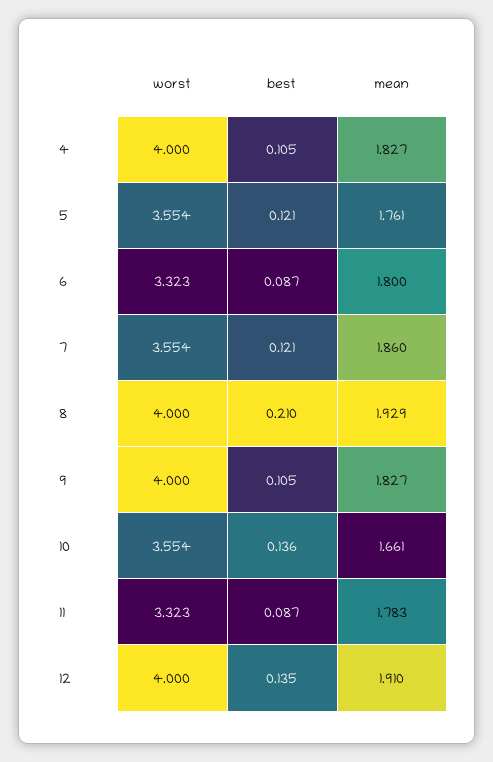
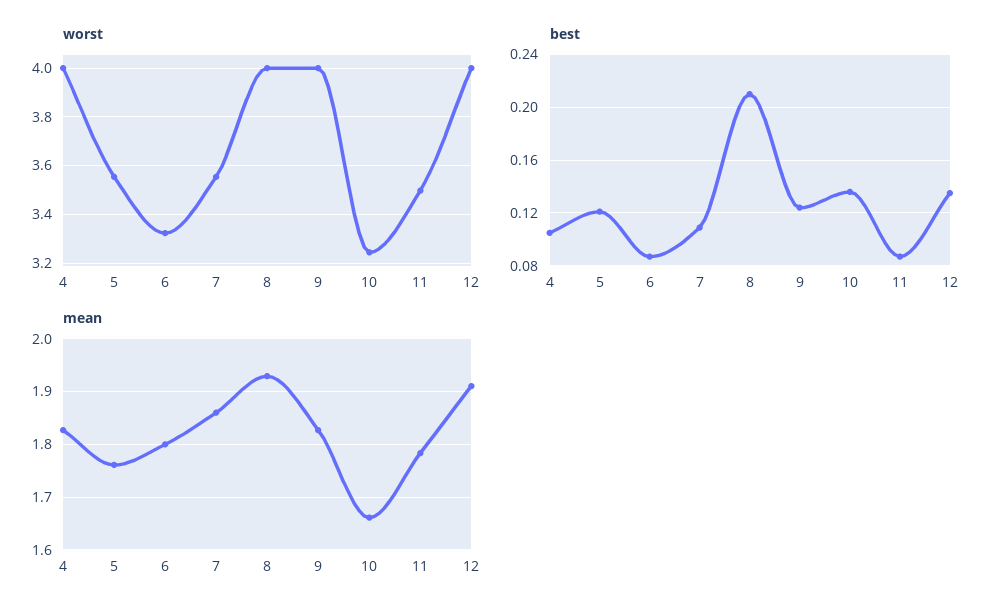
  {
    "worst": {
      "4": 4,
      "5": 3.554,
      "6": 3.323,
      "7": 3.554,
      "8": 4,
      "9": 4,
-     "10": 3.554,
+     "10": 3.25,
-     "11": 3.323,
+     "11": 3.5,
      "12": 4
    },
    "best": {
      "4": 0.105,
      "5": 0.121,
      "6": 0.087,
-     "7": 0.121,
+     "7": 0.11,
      "8": 0.21,
-     "9": 0.105,
+     "9": 0.125,
      "10": 0.136,
      "11": 0.087,
      "12": 0.135
    },
    "mean": {
      "4": 1.827,
      "5": 1.761,
      "6": 1.8,
      "7": 1.86,
      "8": 1.929,
      "9": 1.827,
      "10": 1.661,
      "11": 1.783,
      "12": 1.91
    }
  }

